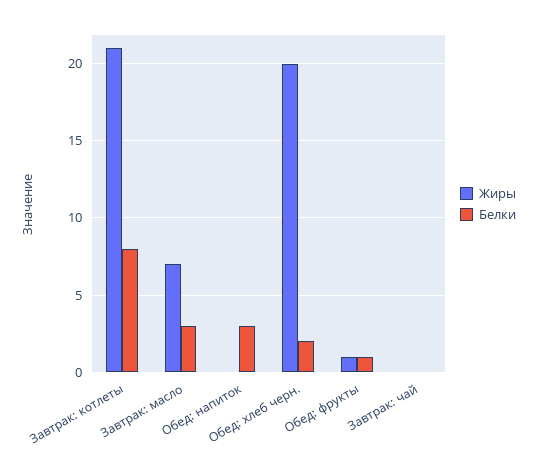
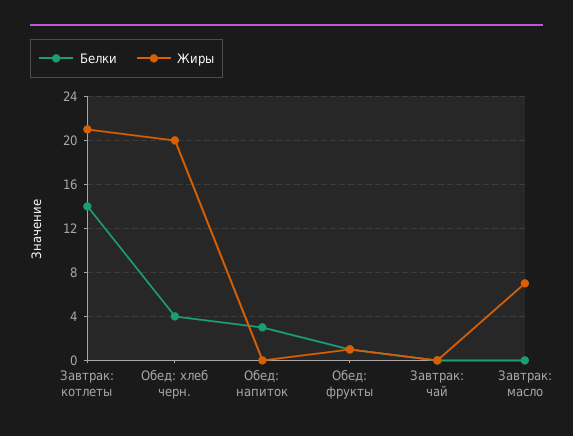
  {
    "Жиры": {
      "Завтрак: котлеты": 21,
      "Завтрак: масло": 7,
      "Обед: напиток": 0,
      "Обед: хлеб черн.": 20,
      "Обед: фрукты": 1,
      "Завтрак: чай": 0
    },
    "Белки": {
-     "Завтрак: котлеты": 8,
+     "Завтрак: котлеты": 14,
-     "Завтрак: масло": 3,
+     "Завтрак: масло": 0,
      "Обед: напиток": 3,
-     "Обед: хлеб черн.": 2,
+     "Обед: хлеб черн.": 4,
      "Обед: фрукты": 1,
      "Завтрак: чай": 0
    }
  }

